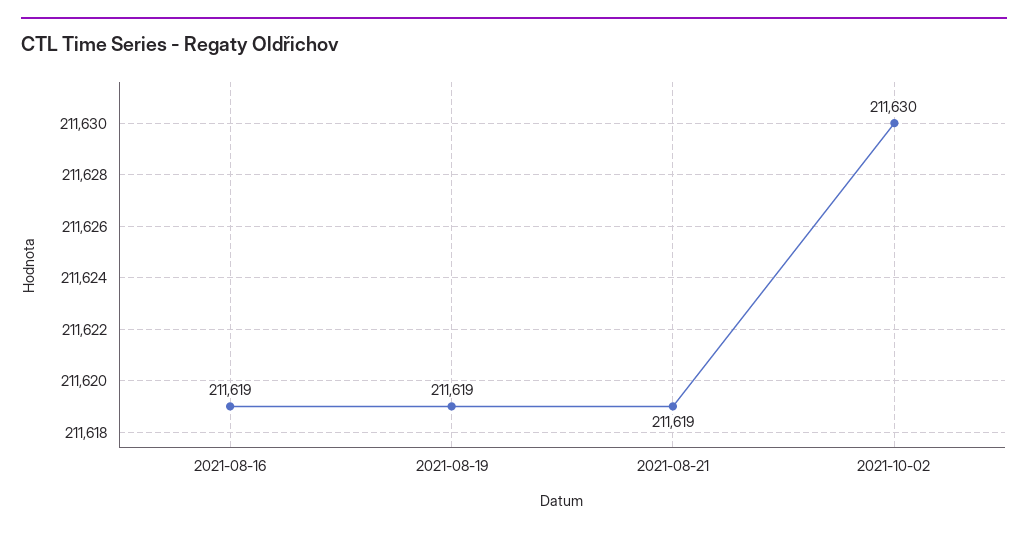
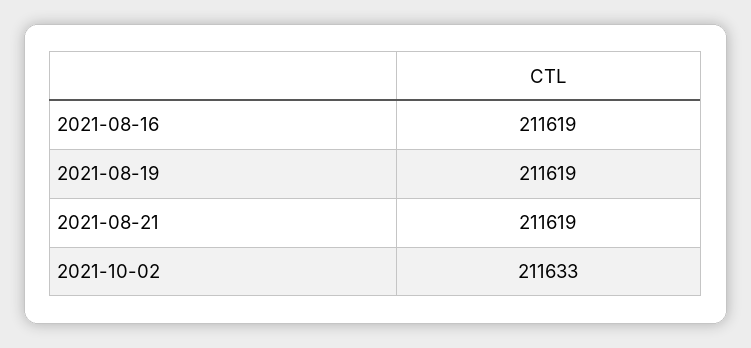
  {
    "2021-08-16": 211619,
    "2021-08-19": 211619,
    "2021-08-21": 211619,
-   "2021-10-02": 211630
+   "2021-10-02": 211633
  }

